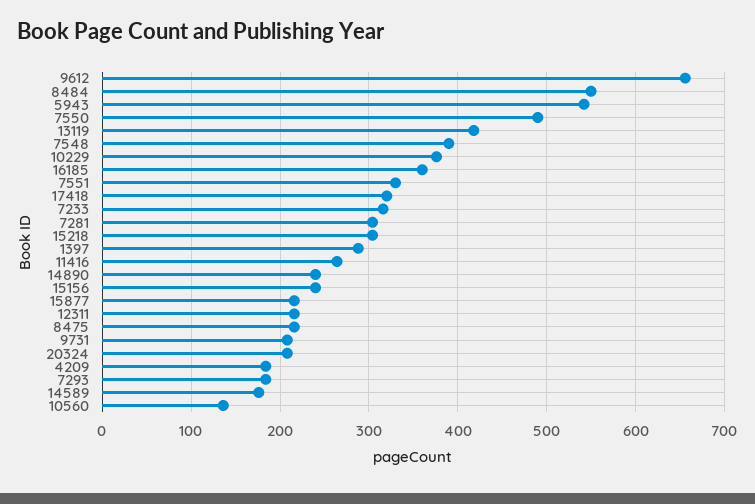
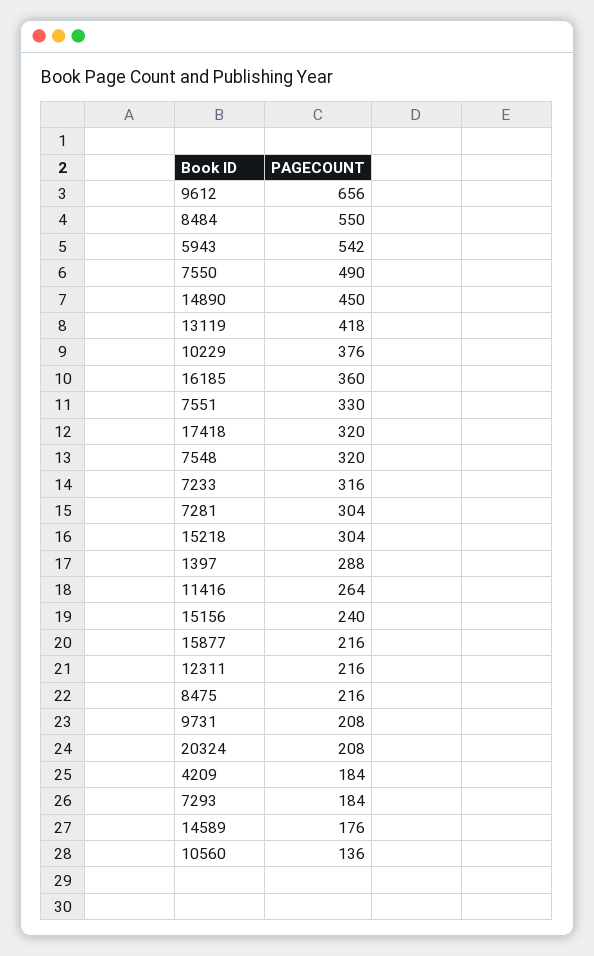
  {
    "9612": 656,
    "8484": 550,
    "5943": 542,
    "7550": 490,
    "13119": 418,
-   "7548": 390,
+   "7548": 320,
    "10229": 376,
    "16185": 360,
    "7551": 330,
    "17418": 320,
    "7233": 316,
    "7281": 304,
    "15218": 304,
    "1397": 288,
    "11416": 264,
-   "14890": 240,
+   "14890": 450,
    "15156": 240,
    "15877": 216,
    "12311": 216,
    "8475": 216,
    "9731": 208,
    "20324": 208,
    "4209": 184,
    "7293": 184,
    "14589": 176,
    "10560": 136
  }

